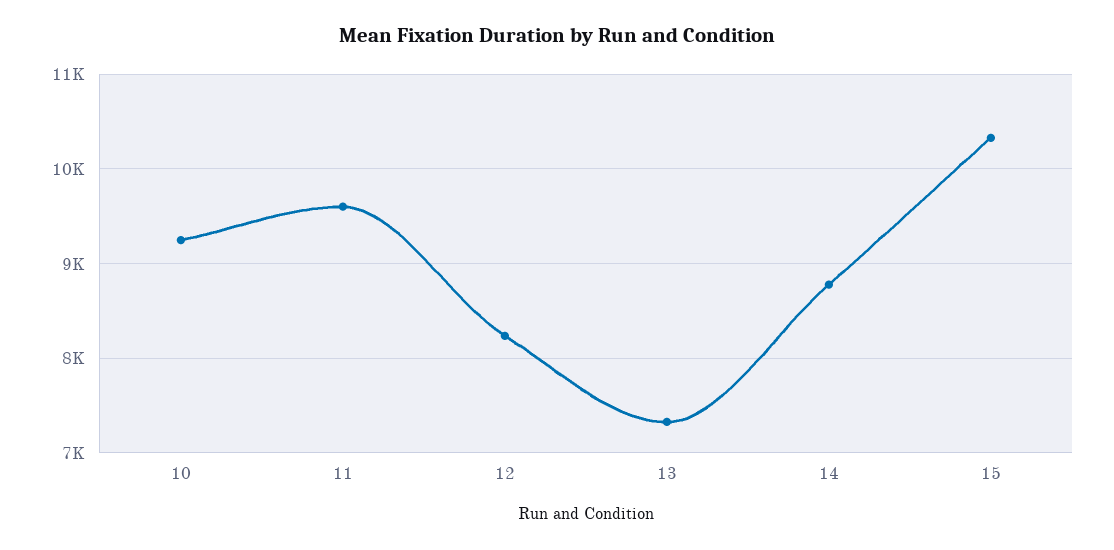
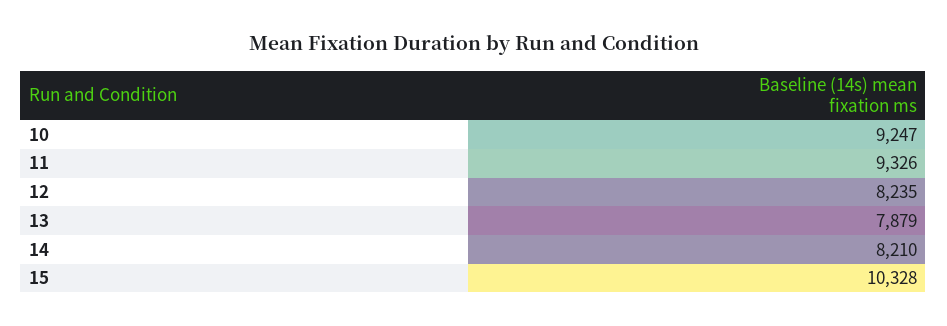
  {
    "10": 9247,
-   "11": 9600,
+   "11": 9326,
    "12": 8235,
-   "13": 7300,
+   "13": 7879,
-   "14": 8800,
+   "14": 8210,
    "15": 10328
  }

